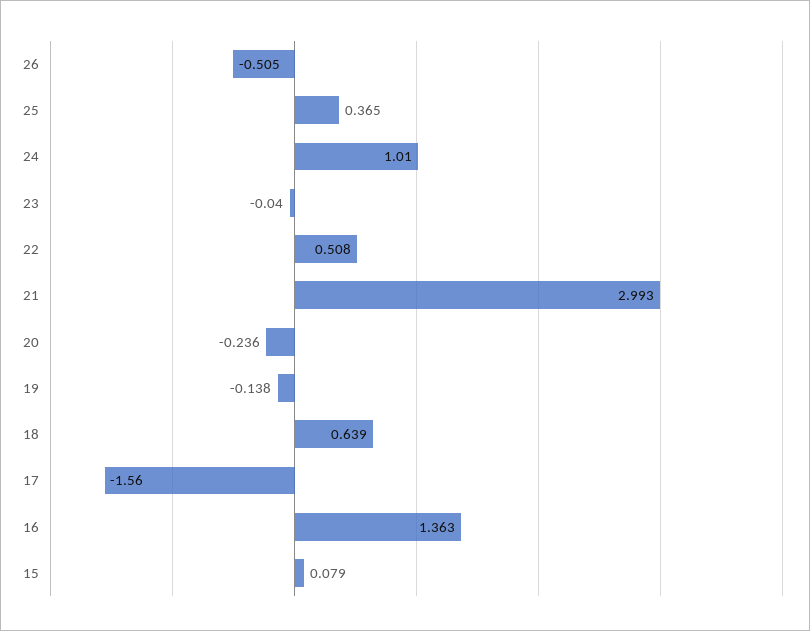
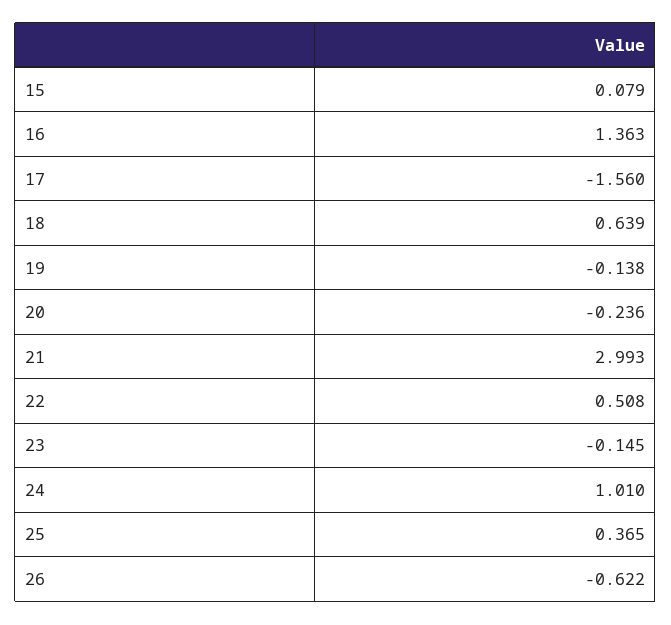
  {
-   "26": -0.505,
+   "26": -0.622,
    "25": 0.365,
    "24": 1.01,
-   "23": -0.04,
+   "23": -0.145,
    "22": 0.508,
    "21": 2.993,
    "20": -0.236,
    "19": -0.138,
    "18": 0.639,
    "17": -1.56,
    "16": 1.363,
    "15": 0.079
  }

